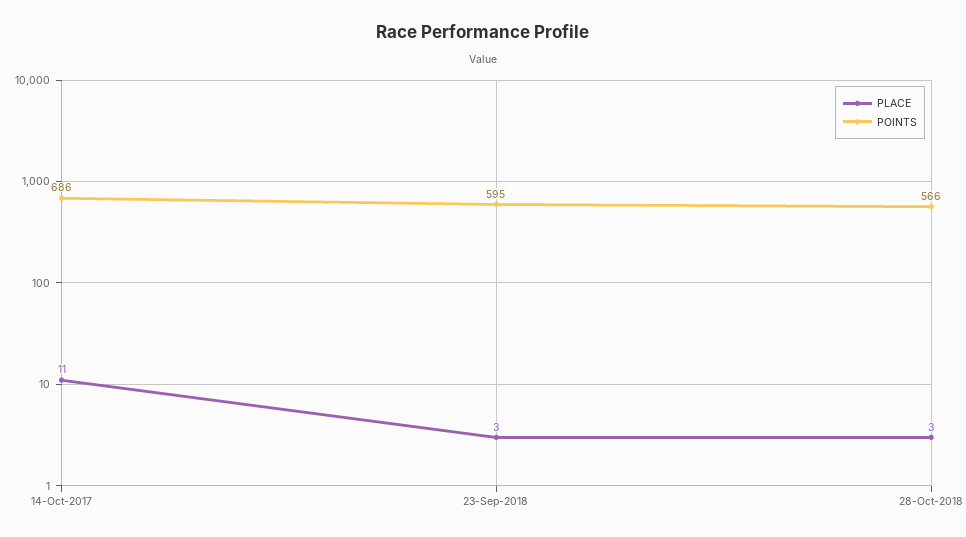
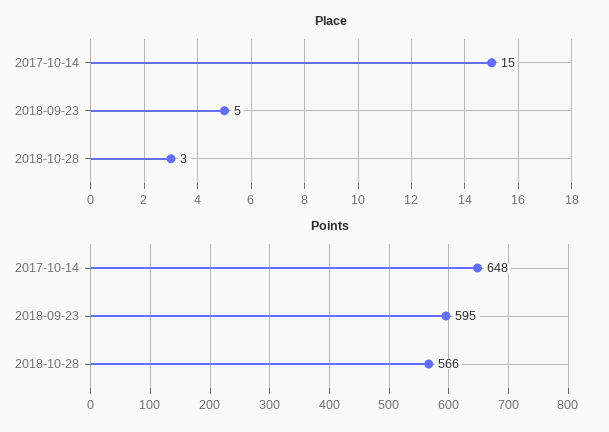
  {
    "PLACE": {
-     "14-Oct-2017": 11,
+     "14-Oct-2017": 15,
-     "23-Sep-2018": 3,
+     "23-Sep-2018": 5,
      "28-Oct-2018": 3
    },
    "POINTS": {
-     "14-Oct-2017": 686,
+     "14-Oct-2017": 648,
      "23-Sep-2018": 595,
      "28-Oct-2018": 566
    }
  }

